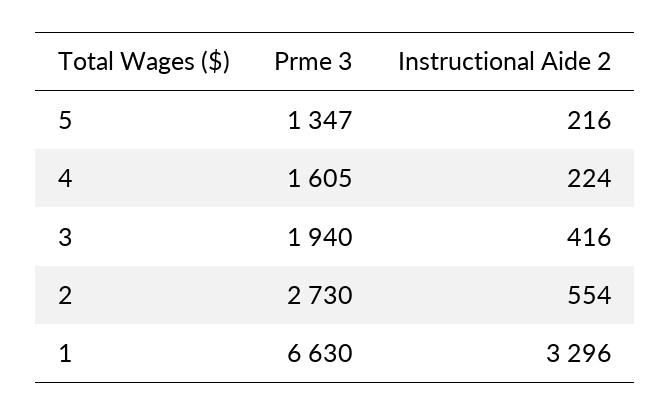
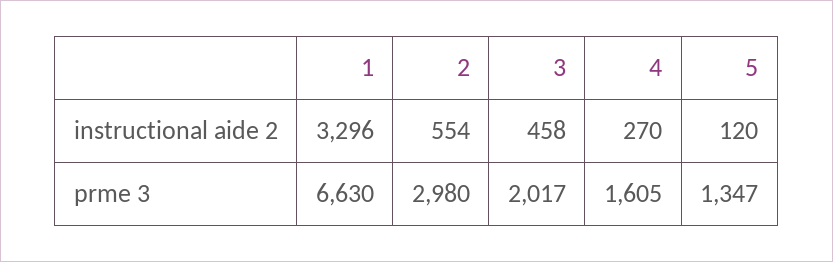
  {
    "Prme 3": {
      "5": 1347,
      "4": 1605,
-     "3": 1940,
+     "3": 2017,
-     "2": 2730,
+     "2": 2980,
      "1": 6630
    },
    "Instructional Aide 2": {
-     "5": 216,
+     "5": 120,
-     "4": 224,
+     "4": 270,
-     "3": 416,
+     "3": 458,
      "2": 554,
      "1": 3296
    }
  }

